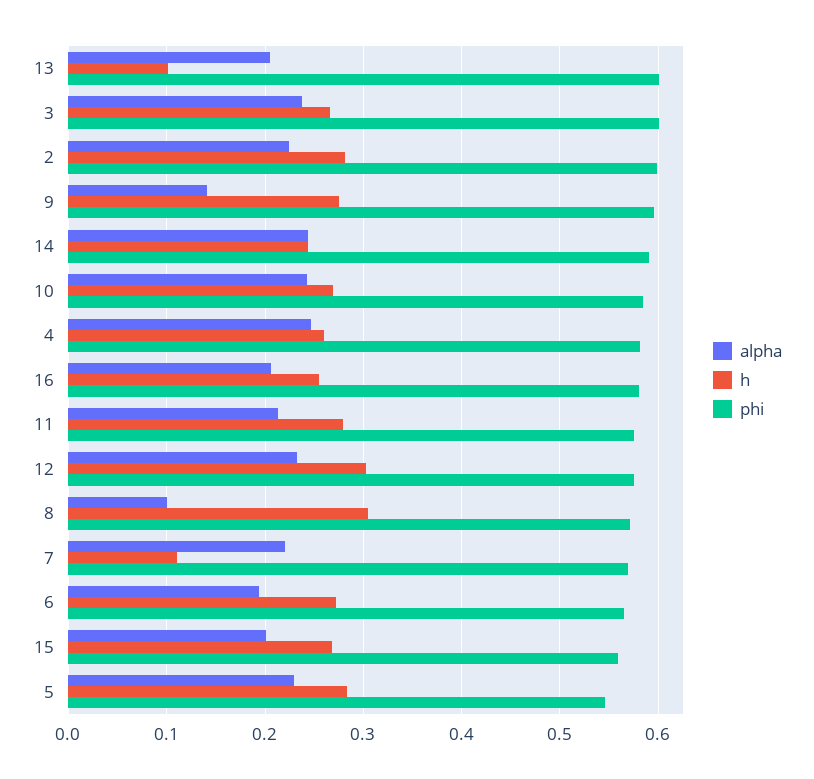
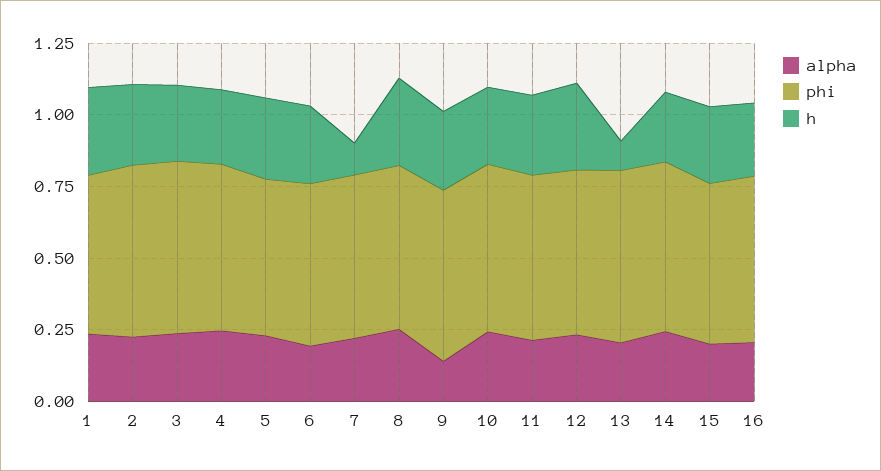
  {
    "alpha": {
      "13": 0.21,
      "3": 0.24,
      "2": 0.22,
      "9": 0.14,
      "14": 0.24,
      "10": 0.24,
      "4": 0.25,
      "16": 0.21,
      "11": 0.21,
      "12": 0.23,
-     "8": 0.1,
+     "8": 0.25,
      "7": 0.22,
      "6": 0.19,
      "15": 0.2,
-     "5": 0.23
+     "5": 0.23,
+     "1": 0.25
    },
    "h": {
      "13": 0.1,
      "3": 0.27,
      "2": 0.28,
      "9": 0.28,
      "14": 0.24,
      "10": 0.27,
      "4": 0.26,
      "16": 0.26,
      "11": 0.28,
      "12": 0.3,
      "8": 0.3,
      "7": 0.11,
      "6": 0.27,
      "15": 0.27,
-     "5": 0.28
+     "5": 0.28,
+     "1": 0.3
    },
    "phi": {
      "13": 0.6,
      "3": 0.6,
      "2": 0.6,
      "9": 0.6,
      "14": 0.59,
      "10": 0.58,
      "4": 0.58,
      "16": 0.58,
      "11": 0.58,
      "12": 0.58,
      "8": 0.57,
      "7": 0.57,
      "6": 0.57,
      "15": 0.56,
-     "5": 0.55
+     "5": 0.55,
+     "1": 0.55
    }
  }

